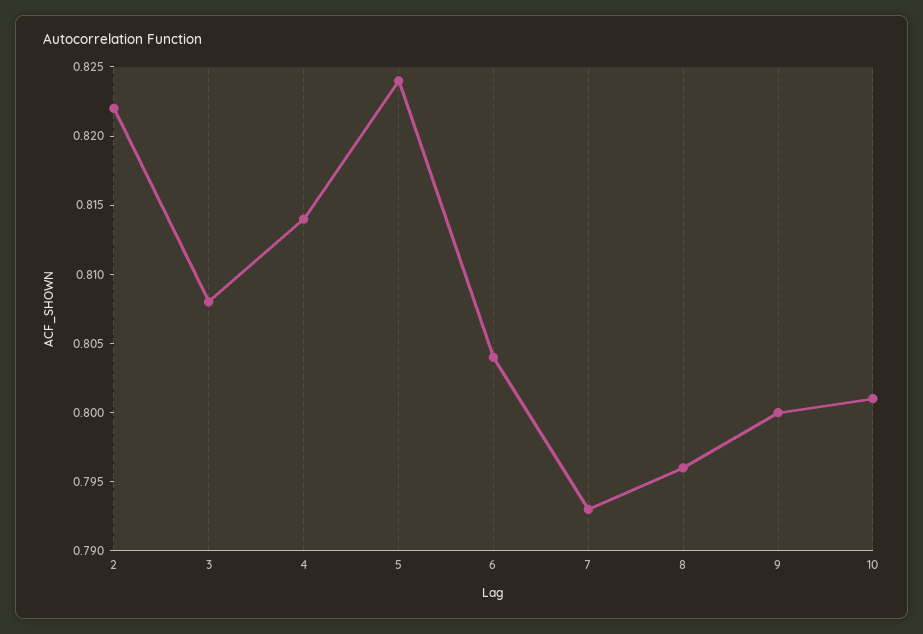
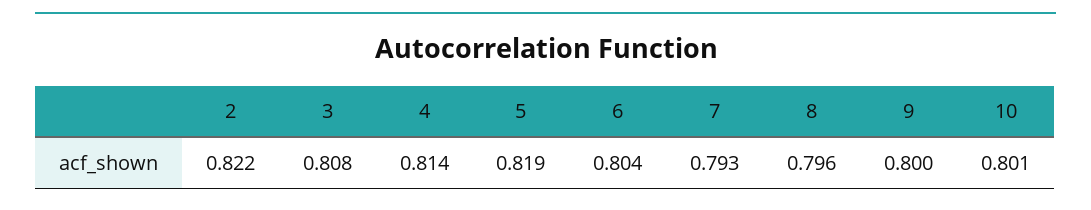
  {
    "2": 0.822,
    "3": 0.808,
    "4": 0.814,
-   "5": 0.824,
+   "5": 0.819,
    "6": 0.804,
    "7": 0.793,
    "8": 0.796,
    "9": 0.8,
    "10": 0.801
  }

